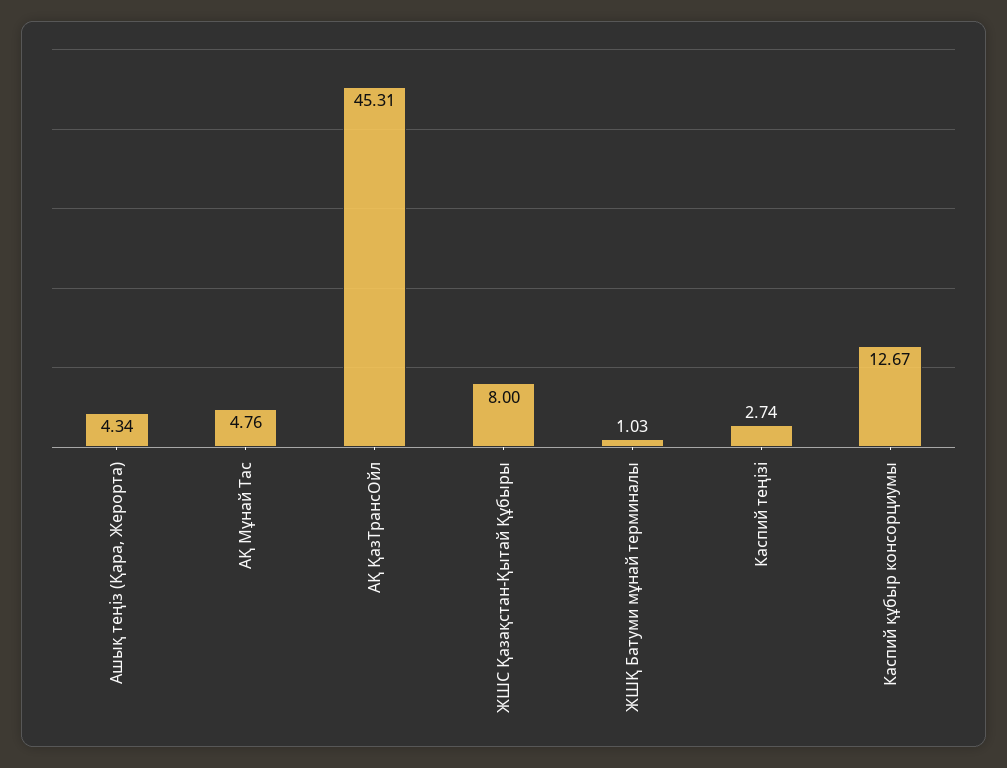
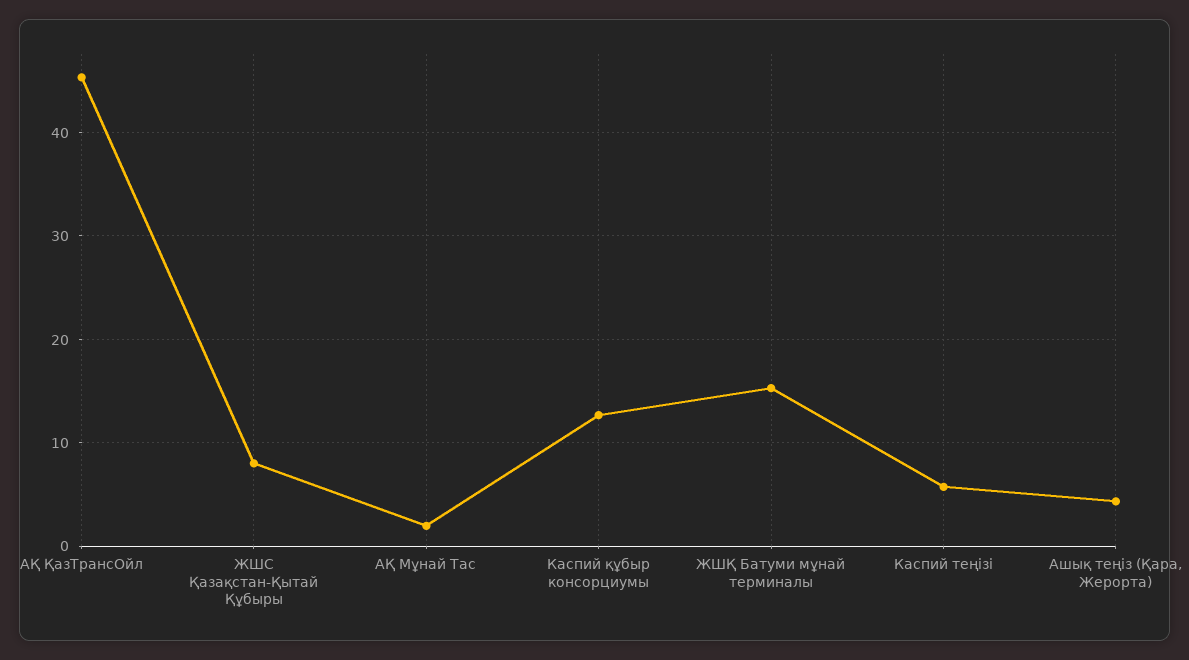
  {
    "Ашық теңіз (Қара, Жерорта)": 4.34,
-   "АҚ Мұнай Тас": 4.76,
+   "АҚ Мұнай Тас": 2,
    "АҚ ҚазТрансОйл": 45.31,
    "ЖШС Қазақстан-Қытай Құбыры": 8,
-   "ЖШҚ Батуми мұнай терминалы": 1.03,
+   "ЖШҚ Батуми мұнай терминалы": 15,
-   "Каспий теңізі": 2.74,
+   "Каспий теңізі": 6,
    "Каспий құбыр консорциумы": 12.67
  }

